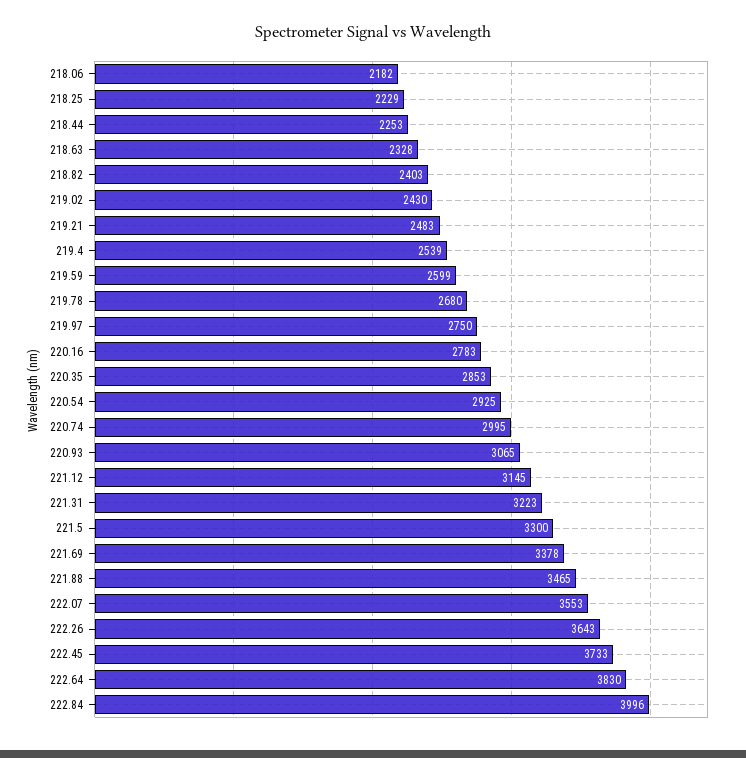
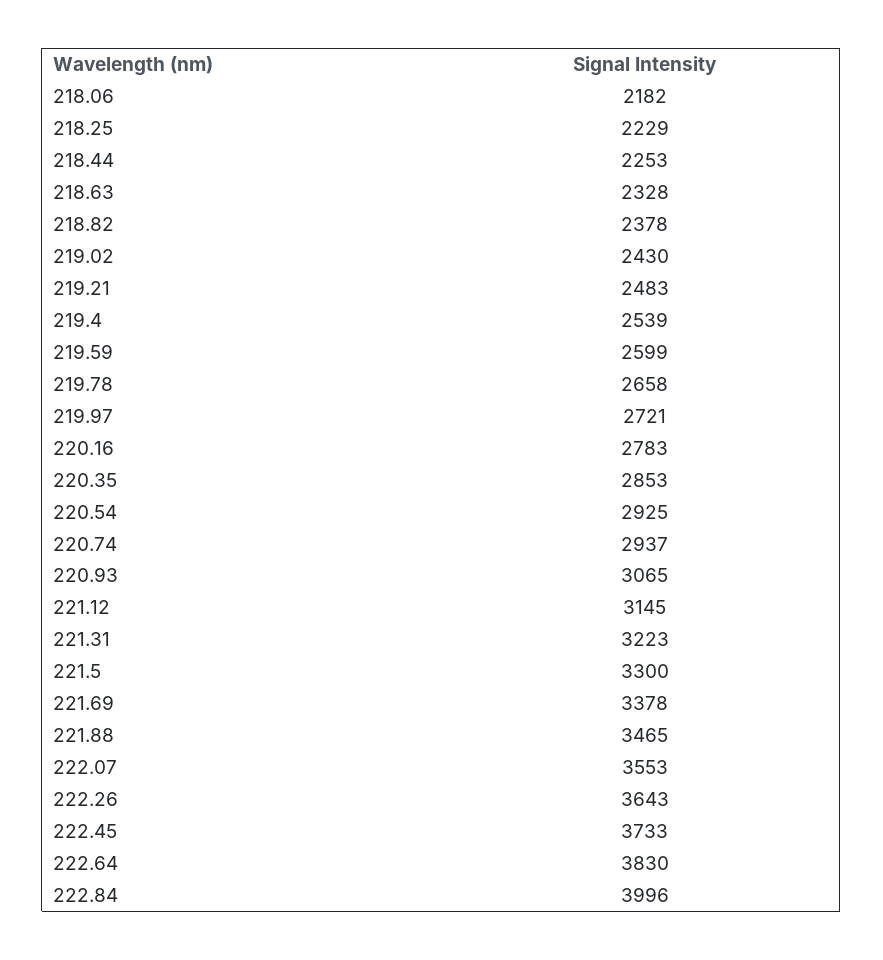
  {
    "218.06": 2182,
    "218.25": 2229,
    "218.44": 2253,
    "218.63": 2328,
-   "218.82": 2403,
+   "218.82": 2378,
    "219.02": 2430,
    "219.21": 2483,
    "219.4": 2539,
    "219.59": 2599,
-   "219.78": 2680,
+   "219.78": 2658,
-   "219.97": 2750,
+   "219.97": 2721,
    "220.16": 2783,
    "220.35": 2853,
    "220.54": 2925,
-   "220.74": 2995,
+   "220.74": 2937,
    "220.93": 3065,
    "221.12": 3145,
    "221.31": 3223,
    "221.5": 3300,
    "221.69": 3378,
    "221.88": 3465,
    "222.07": 3553,
    "222.26": 3643,
    "222.45": 3733,
    "222.64": 3830,
    "222.84": 3996
  }

